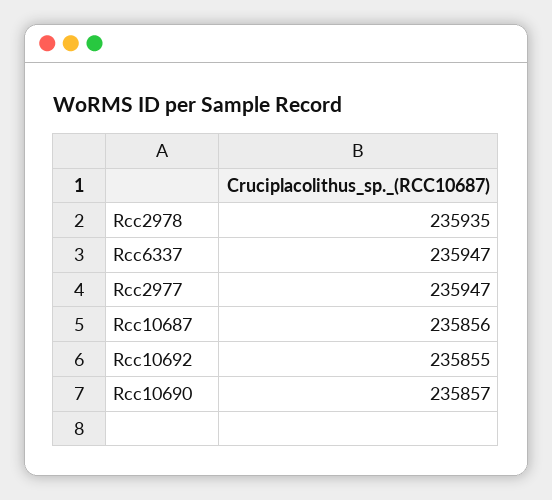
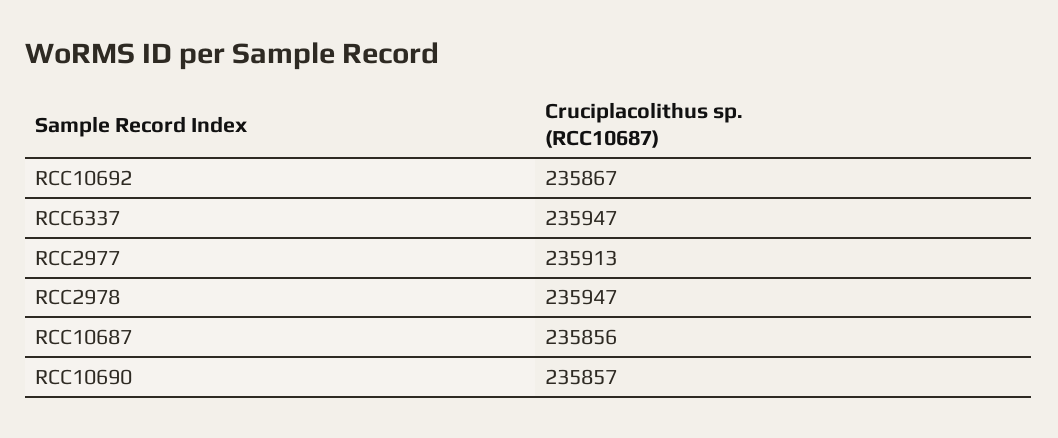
  {
-   "Rcc2978": 235935,
+   "Rcc2978": 235947,
    "Rcc6337": 235947,
-   "Rcc2977": 235947,
+   "Rcc2977": 235913,
    "Rcc10687": 235856,
-   "Rcc10692": 235855,
+   "Rcc10692": 235867,
    "Rcc10690": 235857
  }

